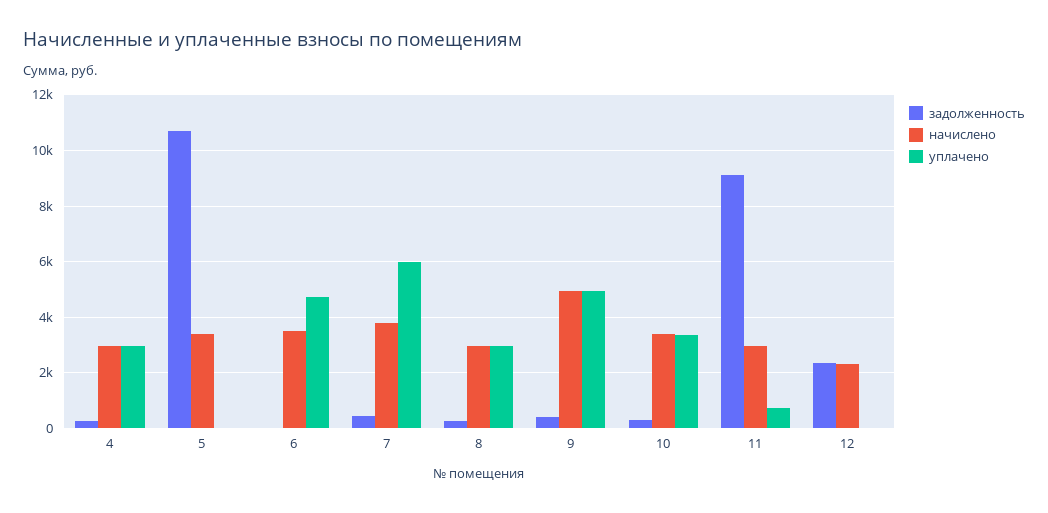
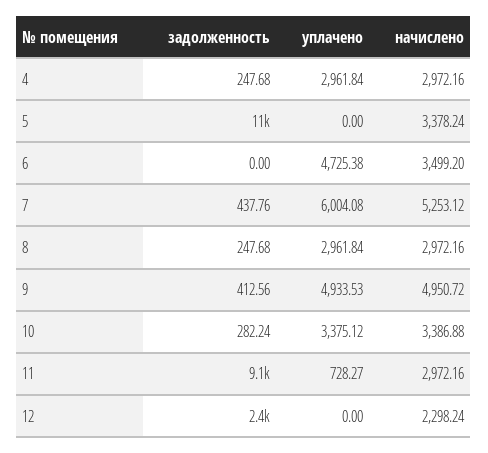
  {
    "задолженность": {
      "4": 247.68,
      "5": 11000,
      "6": 0,
      "7": 437.76,
      "8": 247.68,
      "9": 412.56,
      "10": 282.24,
      "11": 9100,
      "12": 2400
    },
    "начислено": {
      "4": 2972.16,
      "5": 3378.24,
      "6": 3499.2,
-     "7": 3750,
+     "7": 5253.12,
      "8": 2972.16,
      "9": 4950.72,
      "10": 3386.88,
      "11": 2972.16,
      "12": 2298.24
    },
    "уплачено": {
      "4": 2961.84,
      "5": 0,
      "6": 4725.38,
      "7": 6004.08,
      "8": 2961.84,
      "9": 4933.53,
      "10": 3375.12,
      "11": 728.27,
      "12": 0
    }
  }

